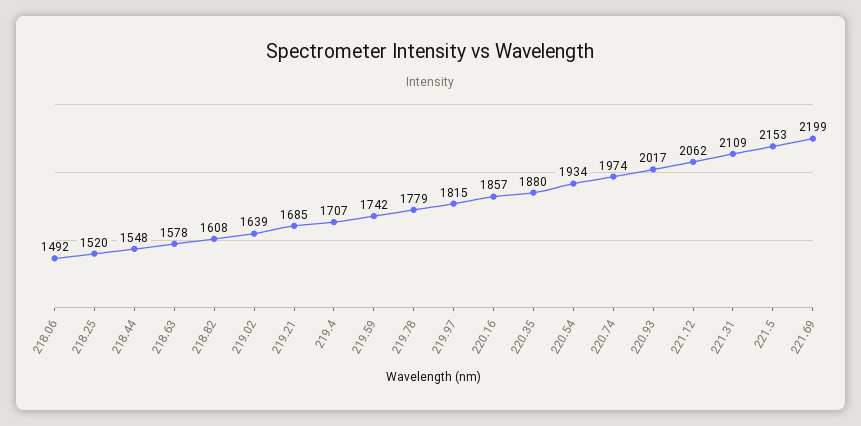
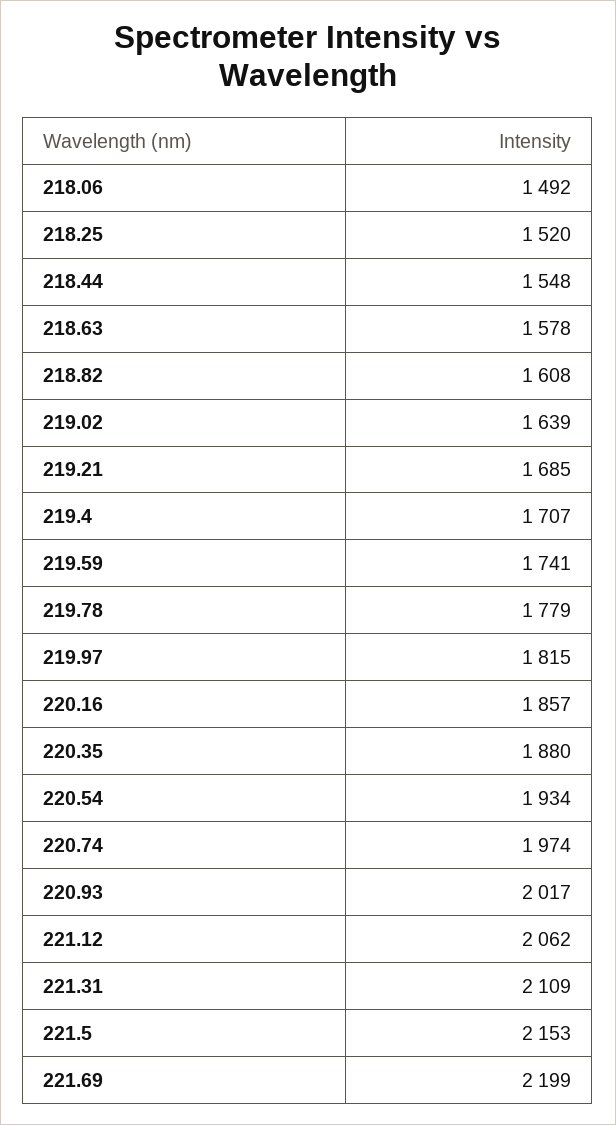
  {
    "218.06": 1492,
    "218.25": 1520,
    "218.44": 1548,
    "218.63": 1578,
    "218.82": 1608,
    "219.02": 1639,
    "219.21": 1685,
    "219.4": 1707,
-   "219.59": 1742,
+   "219.59": 1741,
    "219.78": 1779,
    "219.97": 1815,
    "220.16": 1857,
    "220.35": 1880,
    "220.54": 1934,
    "220.74": 1974,
    "220.93": 2017,
    "221.12": 2062,
    "221.31": 2109,
    "221.5": 2153,
    "221.69": 2199
  }

